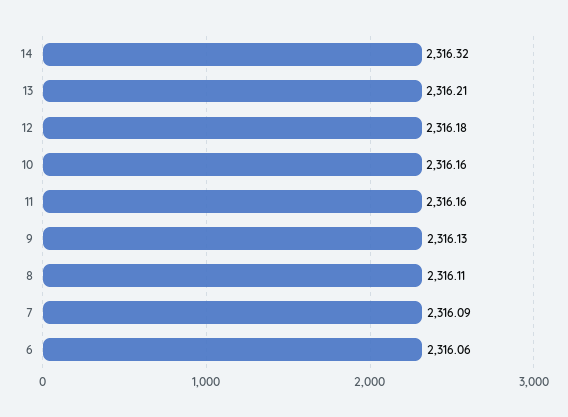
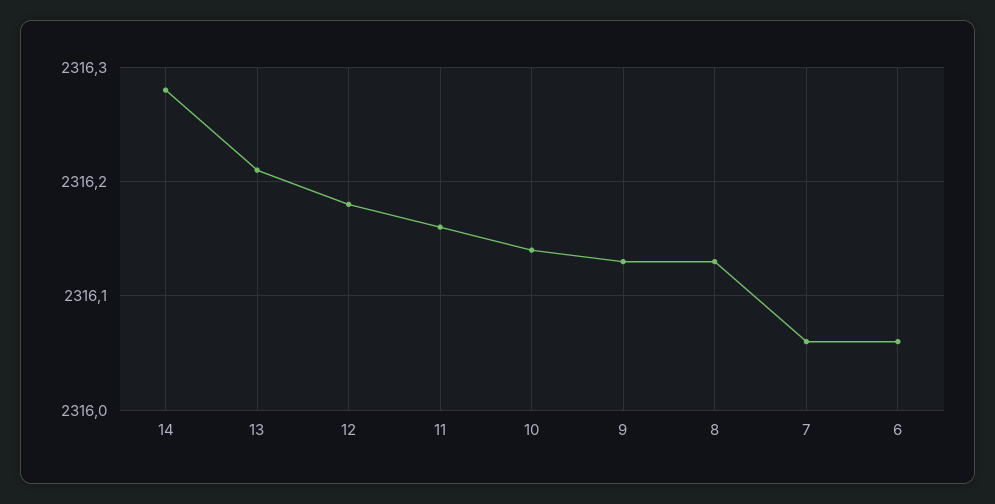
  {
-   "14": 2316.32,
+   "14": 2316.28,
    "13": 2316.21,
    "12": 2316.18,
-   "10": 2316.16,
+   "10": 2316.14,
    "11": 2316.16,
    "9": 2316.13,
-   "8": 2316.11,
+   "8": 2316.13,
-   "7": 2316.09,
+   "7": 2316.06,
    "6": 2316.06
  }

